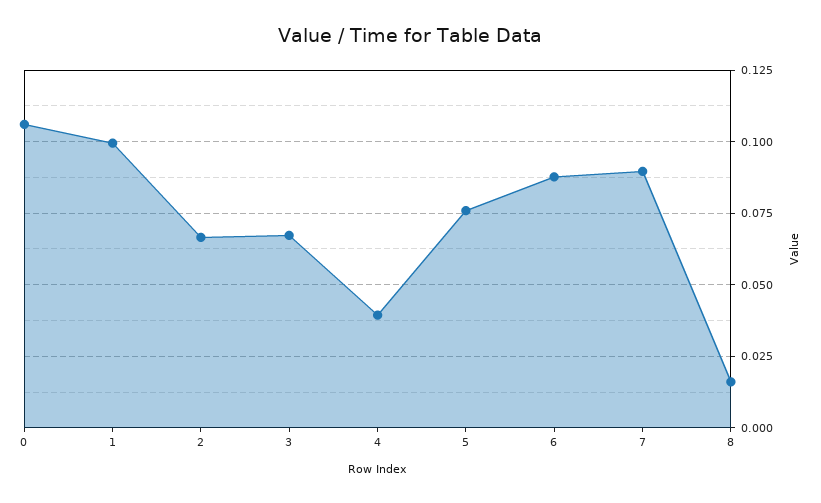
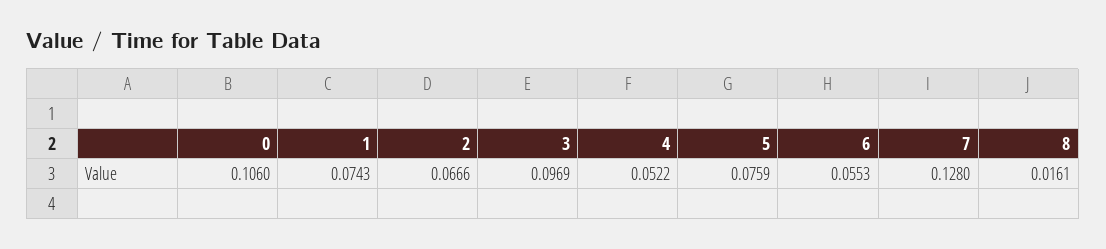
  {
    "0": 0.106,
-   "1": 0.1,
+   "1": 0.0743,
    "2": 0.0666,
-   "3": 0.0675,
+   "3": 0.0969,
-   "4": 0.04,
+   "4": 0.0522,
    "5": 0.0759,
-   "6": 0.0875,
+   "6": 0.0553,
-   "7": 0.09,
+   "7": 0.128,
    "8": 0.0161
  }

